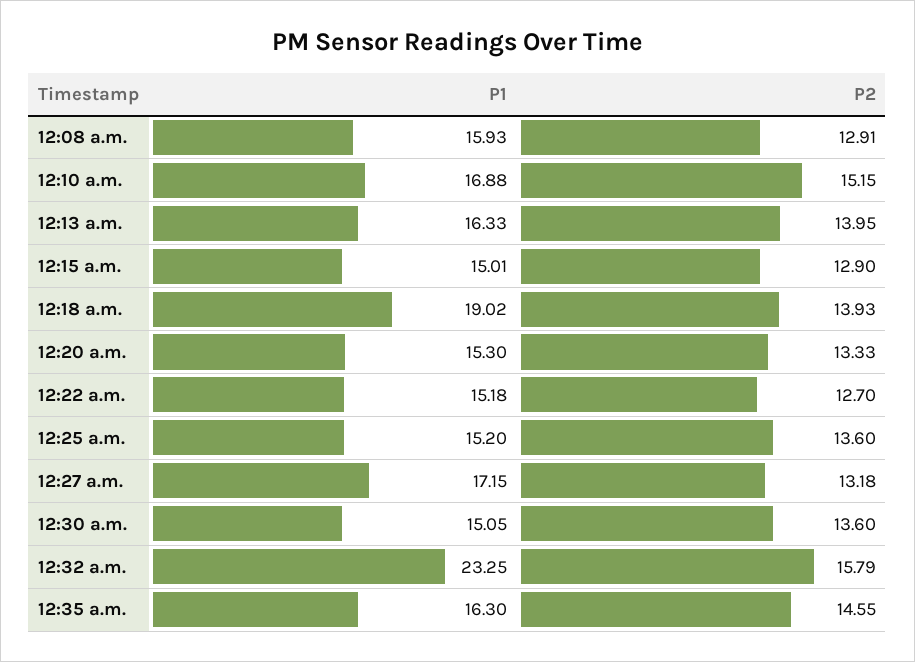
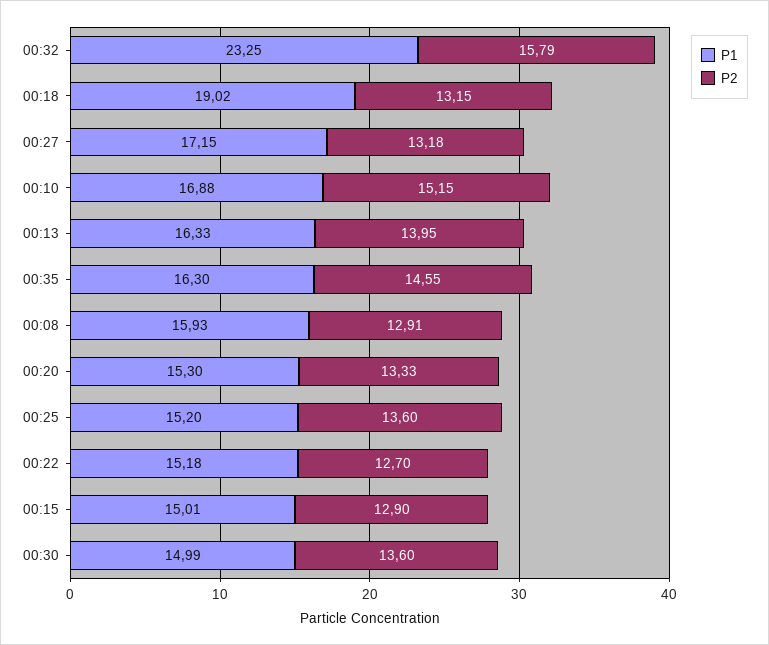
  {
    "P1": {
      "12:08 a.m.": 15.93,
      "12:10 a.m.": 16.88,
      "12:13 a.m.": 16.33,
      "12:15 a.m.": 15.01,
      "12:18 a.m.": 19.02,
      "12:20 a.m.": 15.3,
      "12:22 a.m.": 15.18,
      "12:25 a.m.": 15.2,
      "12:27 a.m.": 17.15,
-     "12:30 a.m.": 15.05,
+     "12:30 a.m.": 14.99,
      "12:32 a.m.": 23.25,
      "12:35 a.m.": 16.3
    },
    "P2": {
      "12:08 a.m.": 12.91,
      "12:10 a.m.": 15.15,
      "12:13 a.m.": 13.95,
      "12:15 a.m.": 12.9,
-     "12:18 a.m.": 13.93,
+     "12:18 a.m.": 13.15,
      "12:20 a.m.": 13.33,
      "12:22 a.m.": 12.7,
      "12:25 a.m.": 13.6,
      "12:27 a.m.": 13.18,
      "12:30 a.m.": 13.6,
      "12:32 a.m.": 15.79,
      "12:35 a.m.": 14.55
    }
  }

